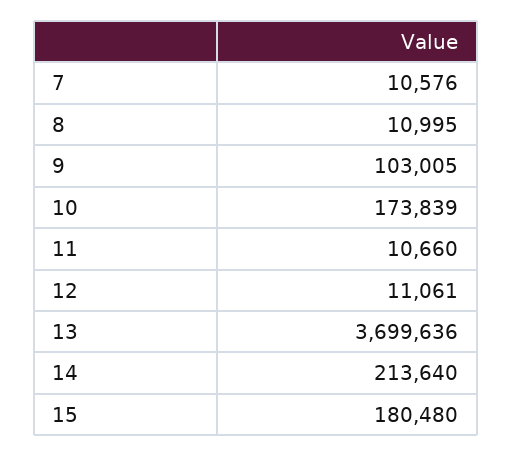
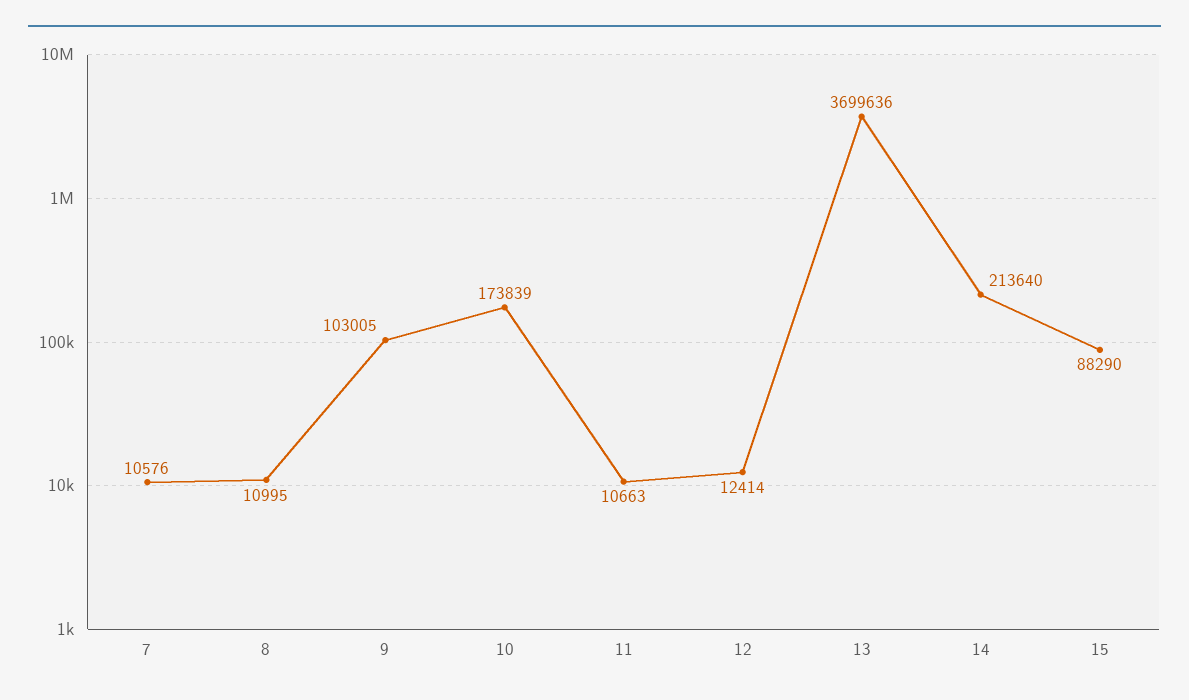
  {
    "7": 10576,
    "8": 10995,
    "9": 103005,
    "10": 173839,
-   "11": 10660,
+   "11": 10663,
-   "12": 11061,
+   "12": 12414,
    "13": 3699636,
    "14": 213640,
-   "15": 180480
+   "15": 88290
  }

